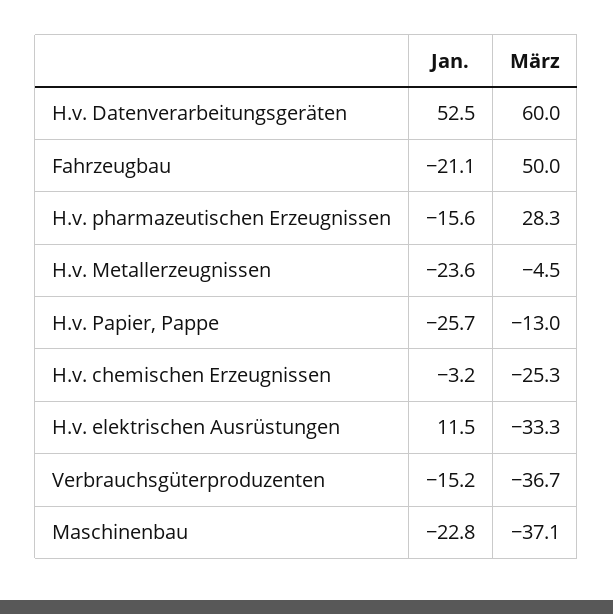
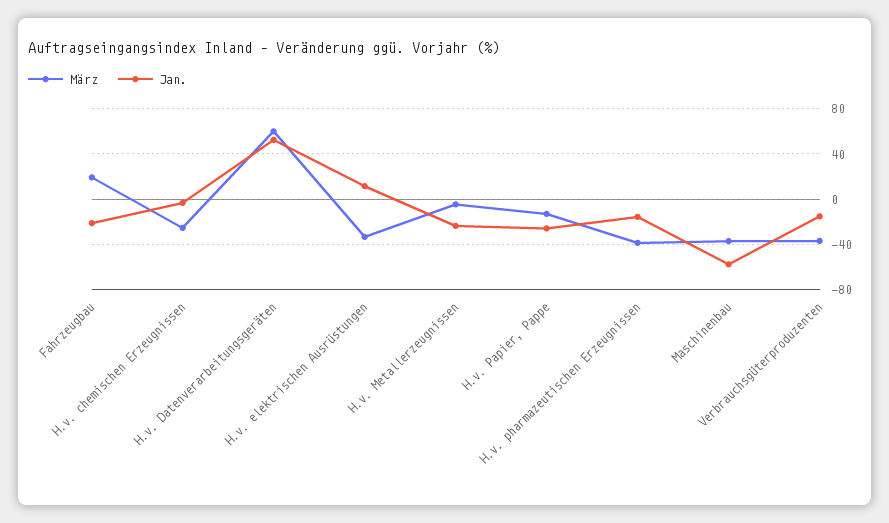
  {
    "Jan.": {
      "H.v. Datenverarbeitungsgeräten": 52.5,
      "Fahrzeugbau": -21.1,
      "H.v. pharmazeutischen Erzeugnissen": -15.6,
      "H.v. Metallerzeugnissen": -23.6,
      "H.v. Papier, Pappe": -25.7,
      "H.v. chemischen Erzeugnissen": -3.2,
      "H.v. elektrischen Ausrüstungen": 11.5,
      "Verbrauchsgüterproduzenten": -15.2,
-     "Maschinenbau": -22.8
+     "Maschinenbau": -60
    },
    "März": {
      "H.v. Datenverarbeitungsgeräten": 60,
-     "Fahrzeugbau": 50,
+     "Fahrzeugbau": 20,
-     "H.v. pharmazeutischen Erzeugnissen": 28.3,
+     "H.v. pharmazeutischen Erzeugnissen": -40,
      "H.v. Metallerzeugnissen": -4.5,
      "H.v. Papier, Pappe": -13,
      "H.v. chemischen Erzeugnissen": -25.3,
      "H.v. elektrischen Ausrüstungen": -33.3,
      "Verbrauchsgüterproduzenten": -36.7,
      "Maschinenbau": -37.1
    }
  }

